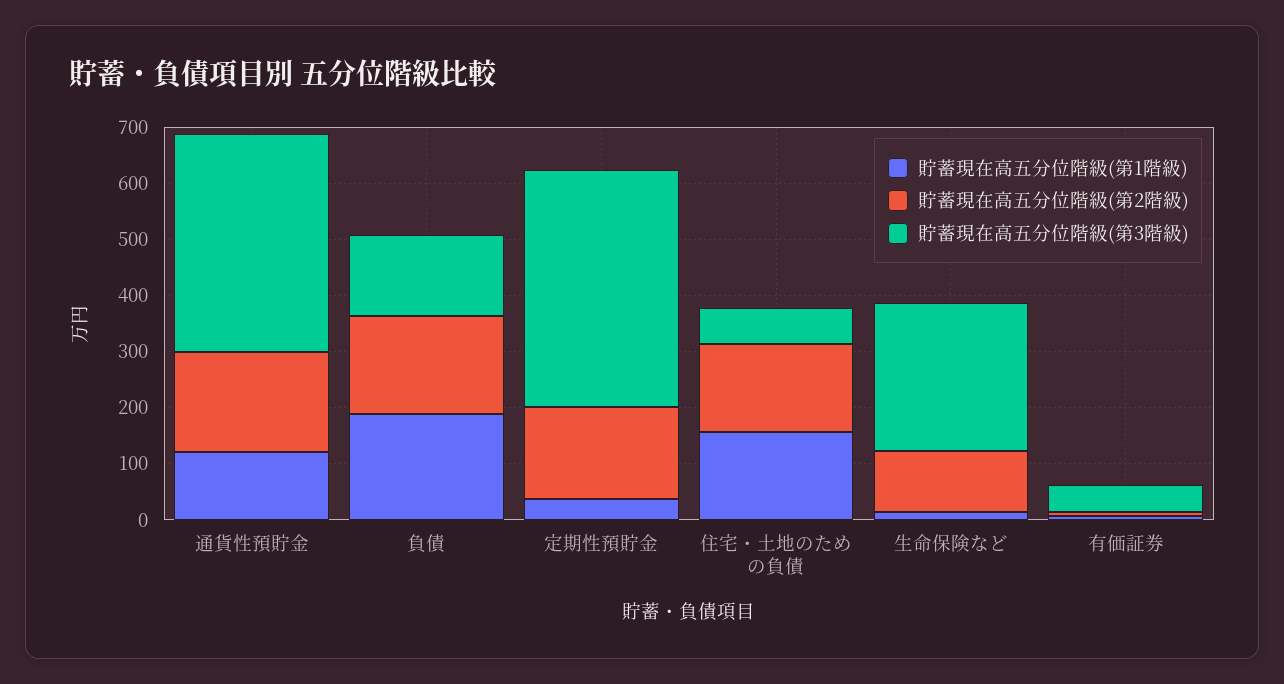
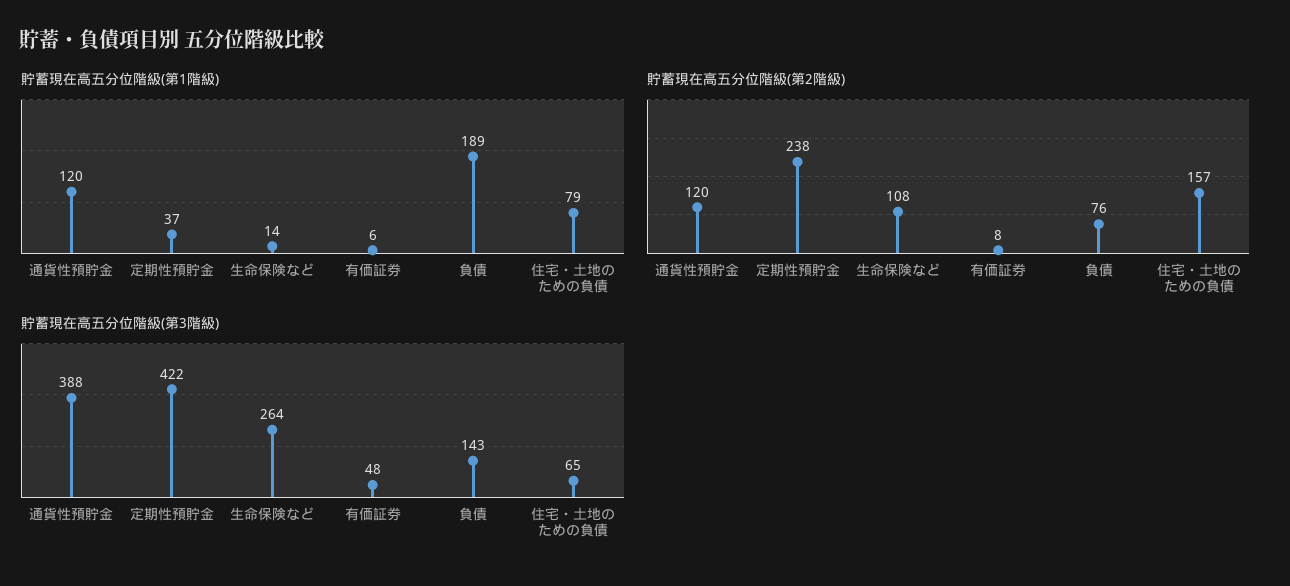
  {
    "貯蓄現在高五分位階級(第1階級)": {
      "通貨性預貯金": 120,
      "負債": 189,
      "定期性預貯金": 37,
-     "住宅・土地のための負債": 160,
+     "住宅・土地のための負債": 79,
      "生命保険など": 14,
      "有価証券": 6
    },
    "貯蓄現在高五分位階級(第2階級)": {
-     "通貨性預貯金": 180,
+     "通貨性預貯金": 120,
-     "負債": 180,
+     "負債": 76,
-     "定期性預貯金": 160,
+     "定期性預貯金": 238,
      "住宅・土地のための負債": 157,
      "生命保険など": 108,
      "有価証券": 8
    },
    "貯蓄現在高五分位階級(第3階級)": {
      "通貨性預貯金": 388,
      "負債": 143,
      "定期性預貯金": 422,
      "住宅・土地のための負債": 65,
      "生命保険など": 264,
      "有価証券": 48
    }
  }

